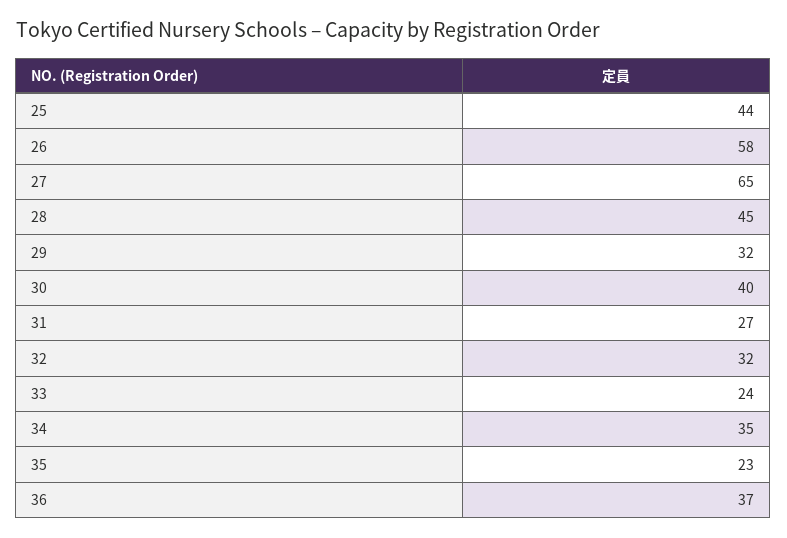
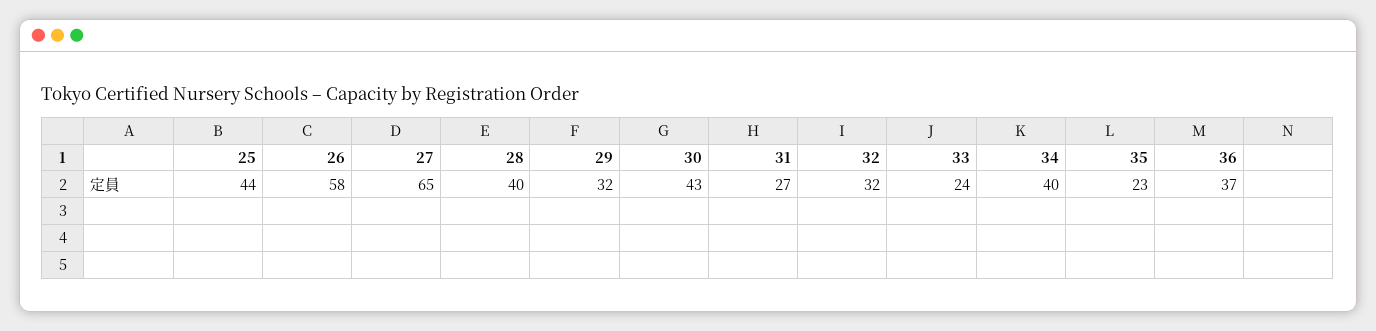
  {
    "25": 44,
    "26": 58,
    "27": 65,
-   "28": 45,
+   "28": 40,
    "29": 32,
-   "30": 40,
+   "30": 43,
    "31": 27,
    "32": 32,
    "33": 24,
-   "34": 35,
+   "34": 40,
    "35": 23,
    "36": 37
  }

